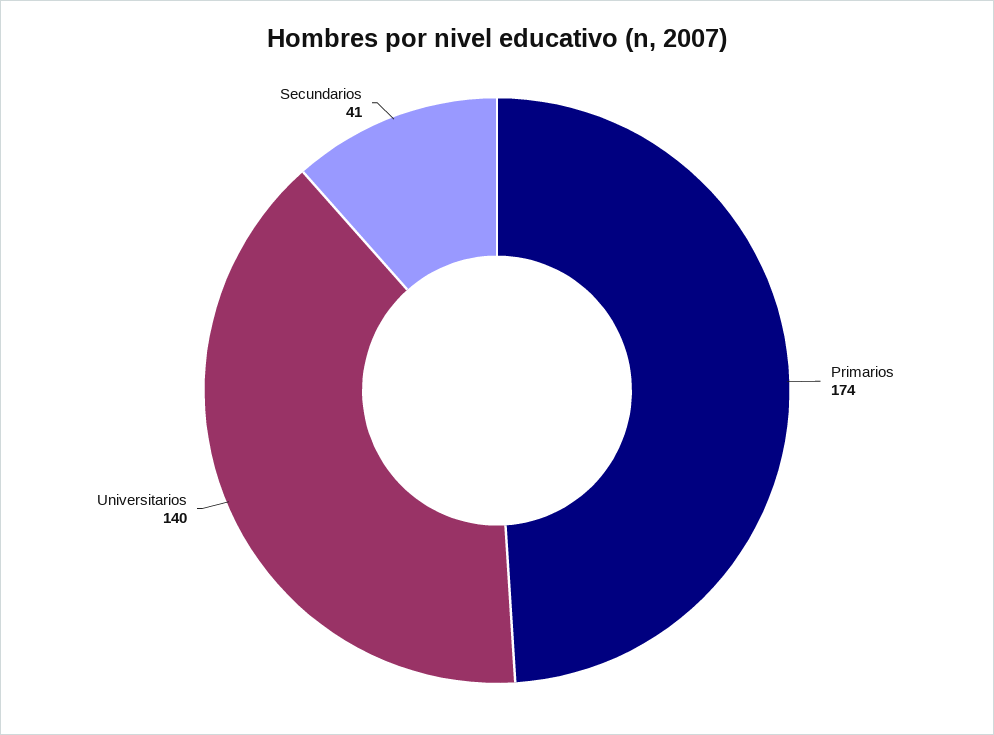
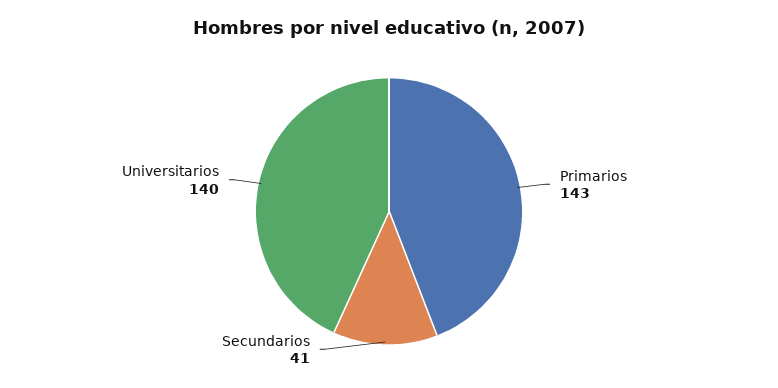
  {
-   "Primarios": 174,
+   "Primarios": 143,
    "Universitarios": 140,
    "Secundarios": 41
  }

